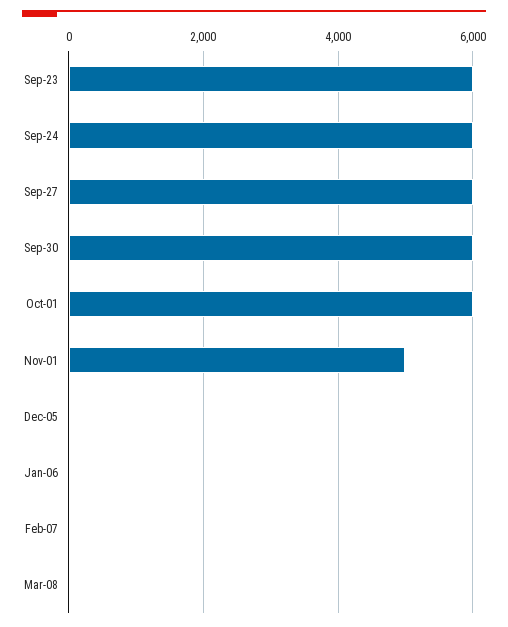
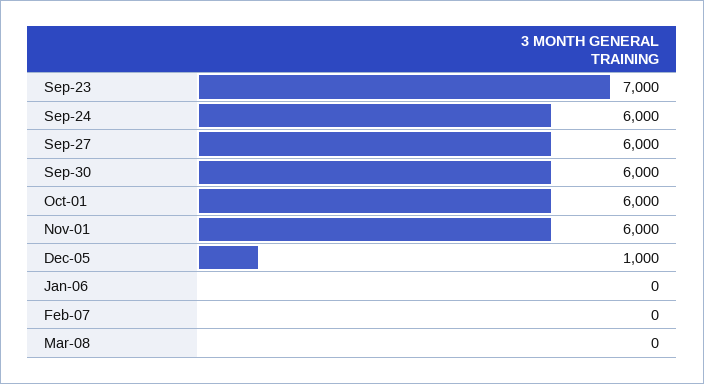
  {
-   "Sep-23": 6000,
+   "Sep-23": 7000,
    "Sep-24": 6000,
    "Sep-27": 6000,
    "Sep-30": 6000,
    "Oct-01": 6000,
-   "Nov-01": 5000,
+   "Nov-01": 6000,
-   "Dec-05": 0,
+   "Dec-05": 1000,
    "Jan-06": 0,
    "Feb-07": 0,
    "Mar-08": 0
  }

